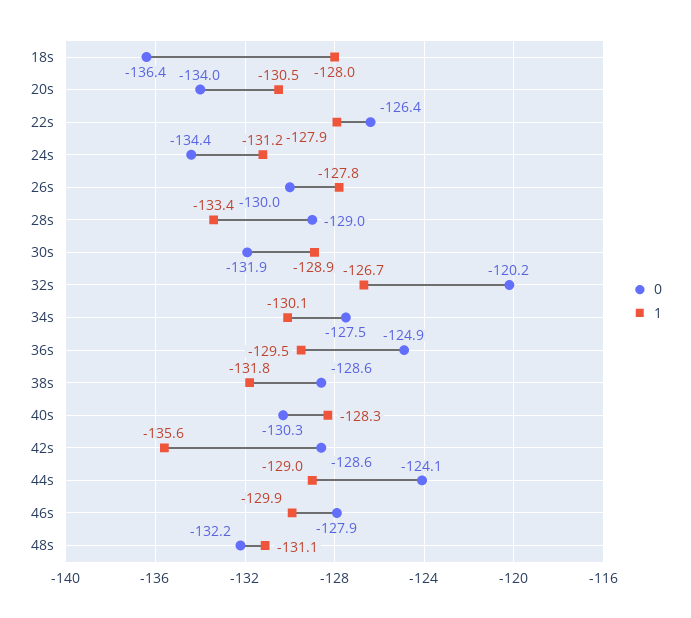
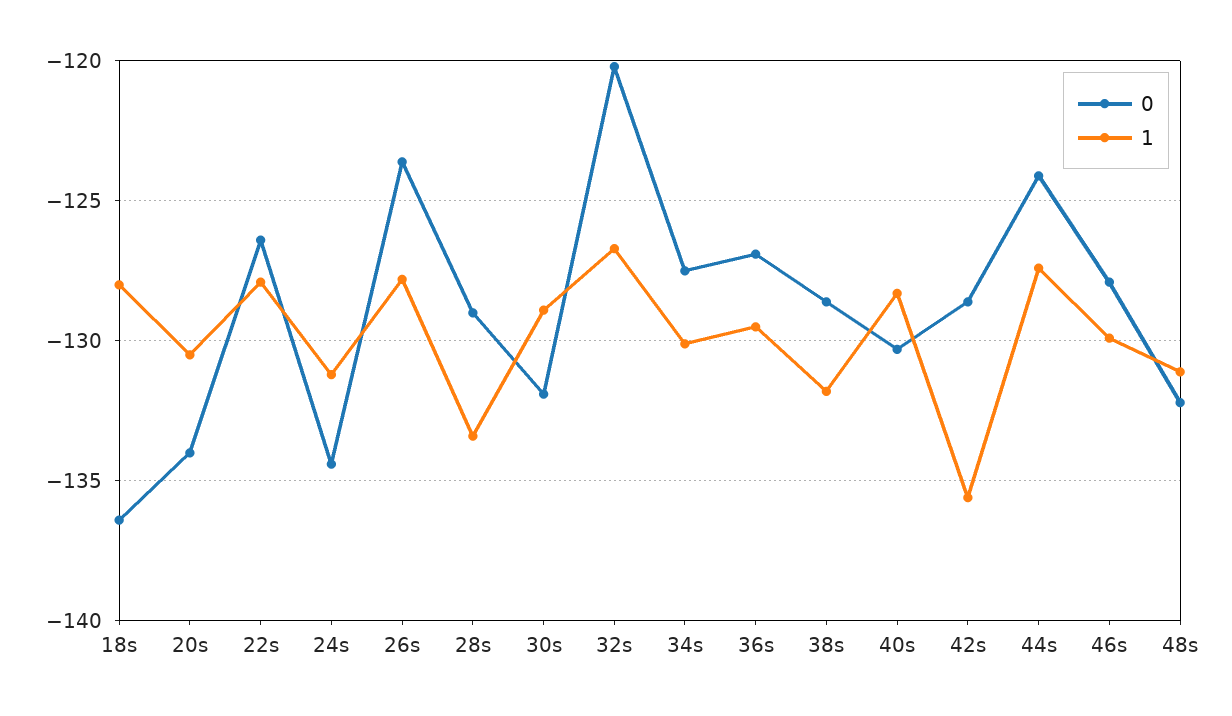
  {
    "0": {
      "18s": -136.4,
      "20s": -134,
      "22s": -126.4,
      "24s": -134.4,
-     "26s": -130,
+     "26s": -123.5,
      "28s": -129,
      "30s": -131.9,
      "32s": -120.2,
      "34s": -127.5,
-     "36s": -124.9,
+     "36s": -127,
      "38s": -128.6,
      "40s": -130.3,
      "42s": -128.6,
      "44s": -124.1,
      "46s": -127.9,
      "48s": -132.2
    },
    "1": {
      "18s": -128,
      "20s": -130.5,
      "22s": -127.9,
      "24s": -131.2,
      "26s": -127.8,
      "28s": -133.4,
      "30s": -128.9,
      "32s": -126.7,
      "34s": -130.1,
      "36s": -129.5,
      "38s": -131.8,
      "40s": -128.3,
      "42s": -135.6,
-     "44s": -129,
+     "44s": -127.5,
      "46s": -129.9,
      "48s": -131.1
    }
  }

